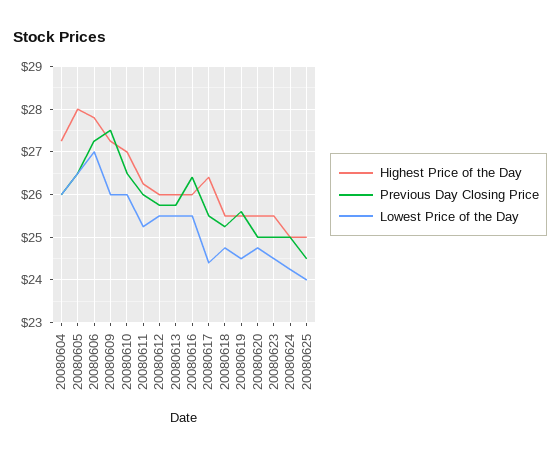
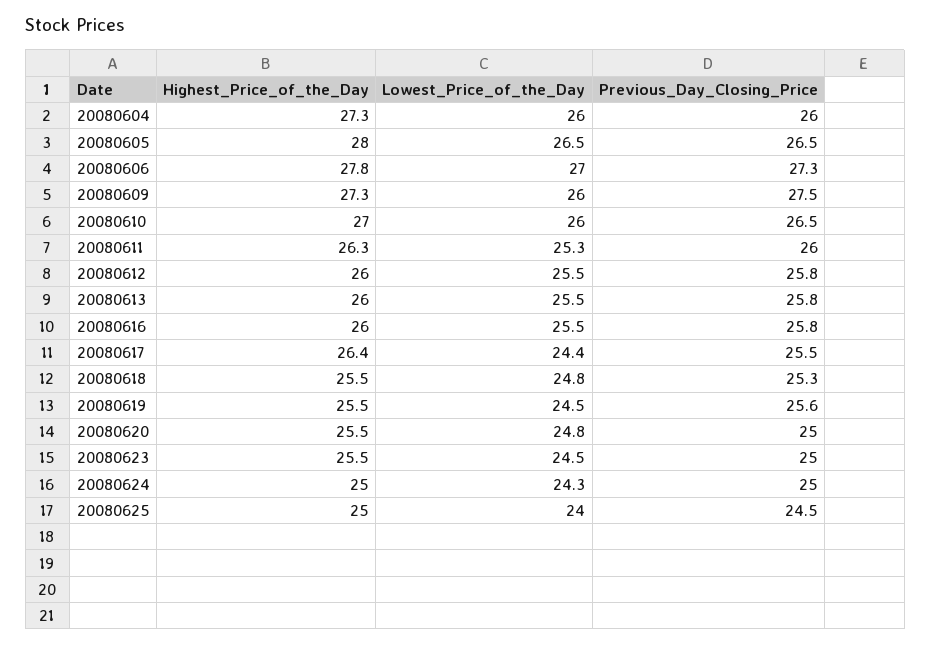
  {
    "Highest Price of the Day": {
      "20080604": 27.3,
      "20080605": 28,
      "20080606": 27.8,
      "20080609": 27.3,
      "20080610": 27,
      "20080611": 26.3,
      "20080612": 26,
      "20080613": 26,
      "20080616": 26,
      "20080617": 26.4,
      "20080618": 25.5,
      "20080619": 25.5,
      "20080620": 25.5,
      "20080623": 25.5,
      "20080624": 25,
      "20080625": 25
    },
    "Previous Day Closing Price": {
      "20080604": 26,
      "20080605": 26.5,
      "20080606": 27.3,
      "20080609": 27.5,
      "20080610": 26.5,
      "20080611": 26,
      "20080612": 25.8,
      "20080613": 25.8,
-     "20080616": 26.4,
+     "20080616": 25.8,
      "20080617": 25.5,
      "20080618": 25.3,
      "20080619": 25.6,
      "20080620": 25,
      "20080623": 25,
      "20080624": 25,
      "20080625": 24.5
    },
    "Lowest Price of the Day": {
      "20080604": 26,
      "20080605": 26.5,
      "20080606": 27,
      "20080609": 26,
      "20080610": 26,
      "20080611": 25.3,
      "20080612": 25.5,
      "20080613": 25.5,
      "20080616": 25.5,
      "20080617": 24.4,
      "20080618": 24.8,
      "20080619": 24.5,
      "20080620": 24.8,
      "20080623": 24.5,
      "20080624": 24.3,
      "20080625": 24
    }
  }

